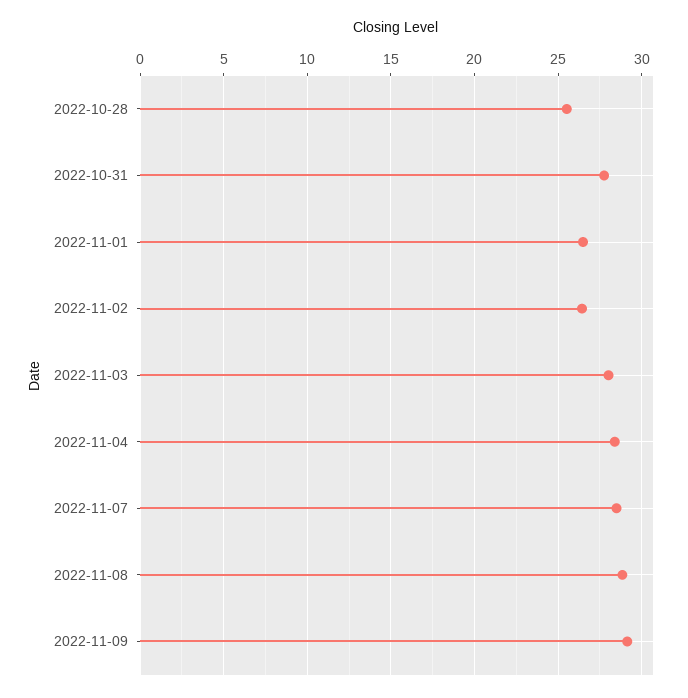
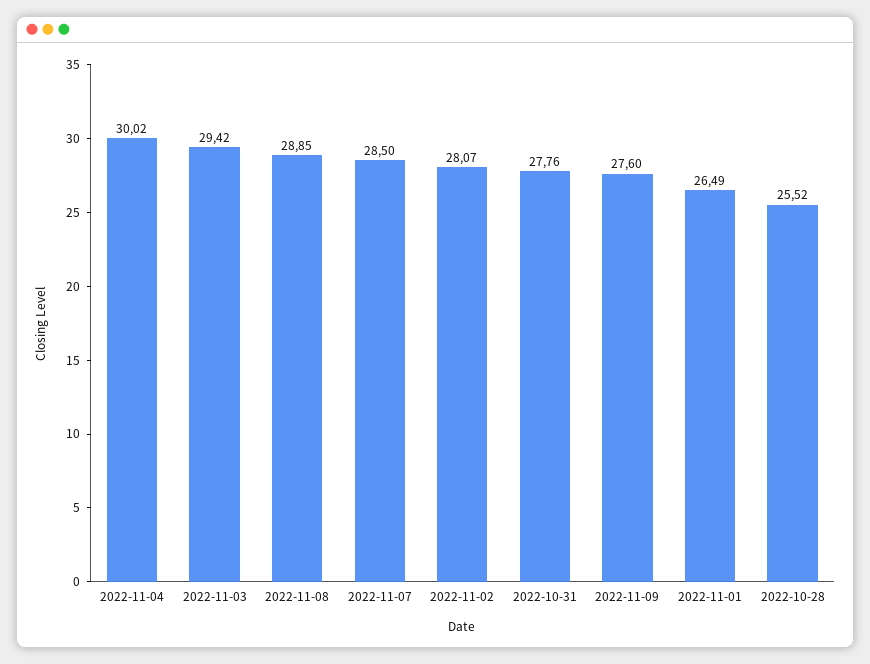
  {
    "2022-10-28": 25.52,
    "2022-10-31": 27.76,
    "2022-11-01": 26.49,
-   "2022-11-02": 26.5,
+   "2022-11-02": 28.07,
-   "2022-11-03": 28,
+   "2022-11-03": 29.42,
-   "2022-11-04": 28.5,
+   "2022-11-04": 30.02,
    "2022-11-07": 28.5,
    "2022-11-08": 28.85,
-   "2022-11-09": 29
+   "2022-11-09": 27.6
  }

